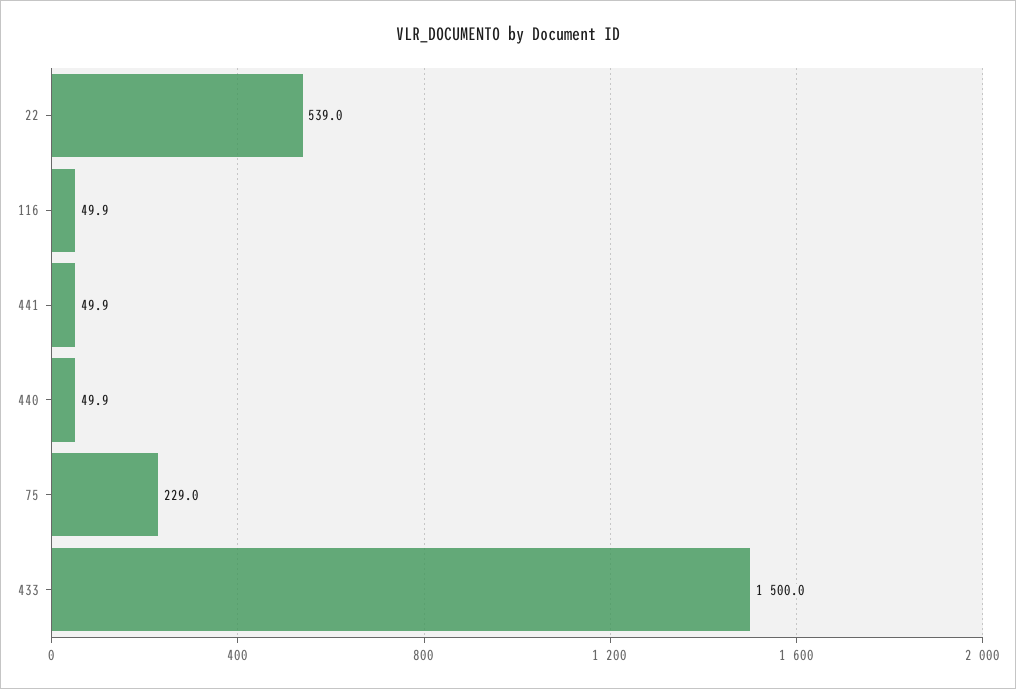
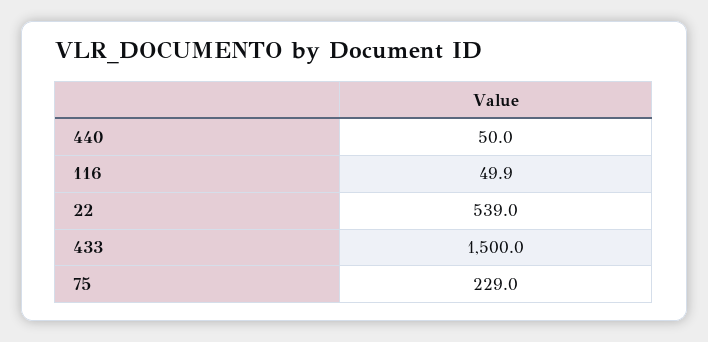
  {
    "22": 539,
    "116": 49.9,
-   "441": 49.9,
-   "440": 49.9,
+   "440": 50,
    "75": 229,
    "433": 1500
  }

